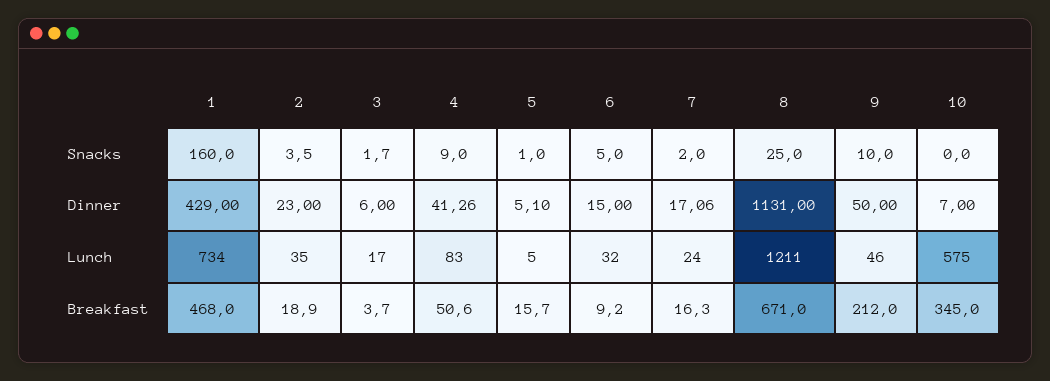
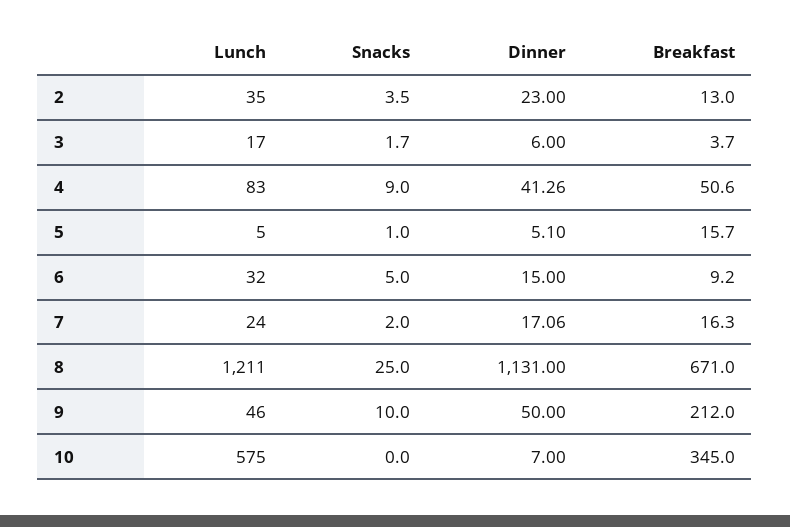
  {
-   "1": {
-     "Snacks": 160,
-     "Dinner": 429,
-     "Lunch": 734,
-     "Breakfast": 468
-   },
    "2": {
      "Snacks": 3.5,
      "Dinner": 23,
      "Lunch": 35,
-     "Breakfast": 18.9
+     "Breakfast": 13
    },
    "3": {
      "Snacks": 1.7,
      "Dinner": 6,
      "Lunch": 17,
      "Breakfast": 3.7
    },
    "4": {
      "Snacks": 9,
      "Dinner": 41.26,
      "Lunch": 83,
      "Breakfast": 50.6
    },
    "5": {
      "Snacks": 1,
      "Dinner": 5.1,
      "Lunch": 5,
      "Breakfast": 15.7
    },
    "6": {
      "Snacks": 5,
      "Dinner": 15,
      "Lunch": 32,
      "Breakfast": 9.2
    },
    "7": {
      "Snacks": 2,
      "Dinner": 17.06,
      "Lunch": 24,
      "Breakfast": 16.3
    },
    "8": {
      "Snacks": 25,
      "Dinner": 1131,
      "Lunch": 1211,
      "Breakfast": 671
    },
    "9": {
      "Snacks": 10,
      "Dinner": 50,
      "Lunch": 46,
      "Breakfast": 212
    },
    "10": {
      "Snacks": 0,
      "Dinner": 7,
      "Lunch": 575,
      "Breakfast": 345
    }
  }

